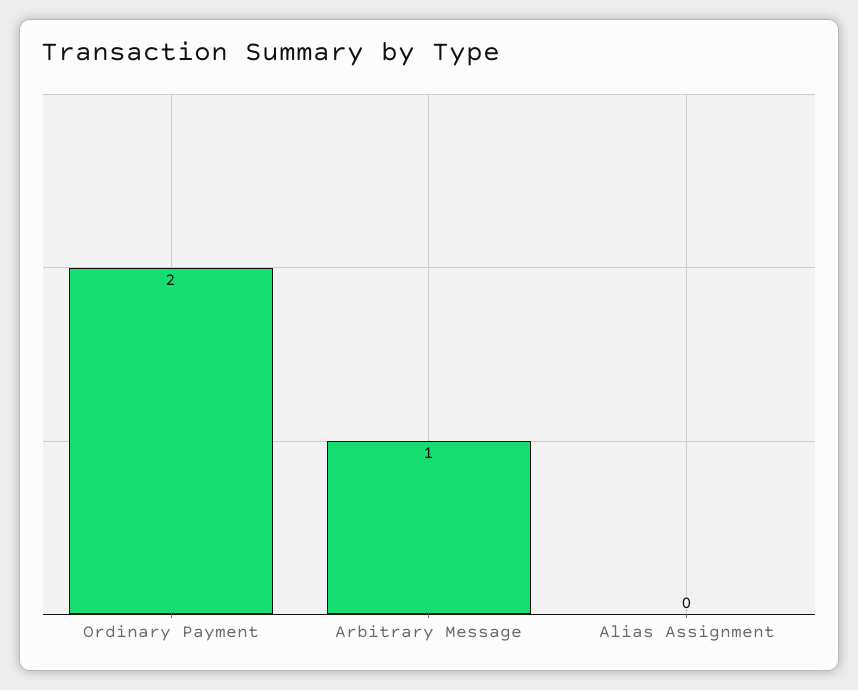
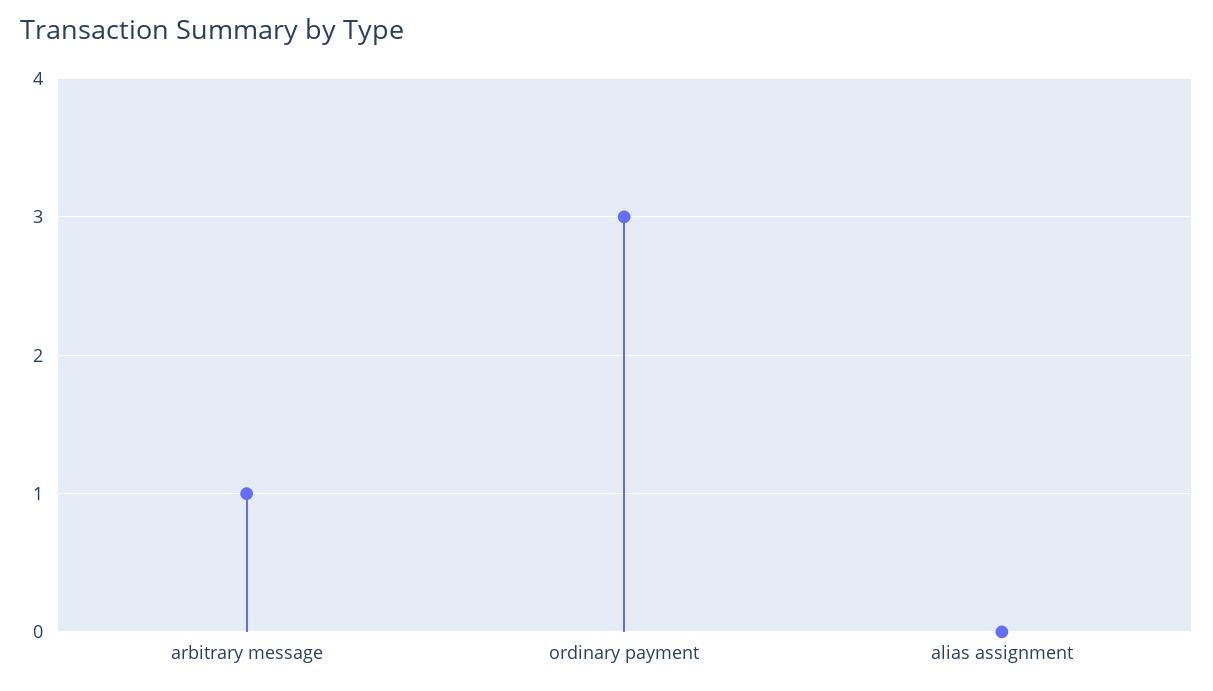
  {
-   "Ordinary Payment": 2,
+   "Ordinary Payment": 3,
    "Arbitrary Message": 1,
    "Alias Assignment": 0
  }

